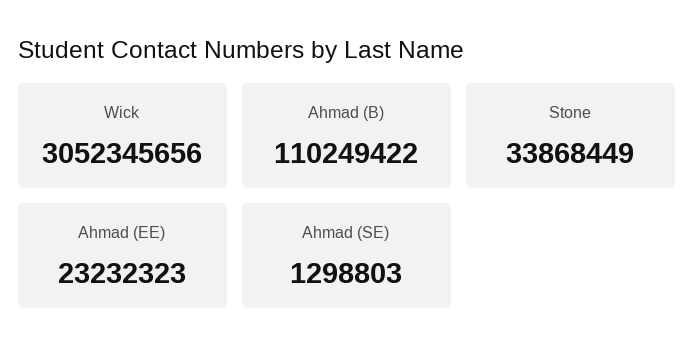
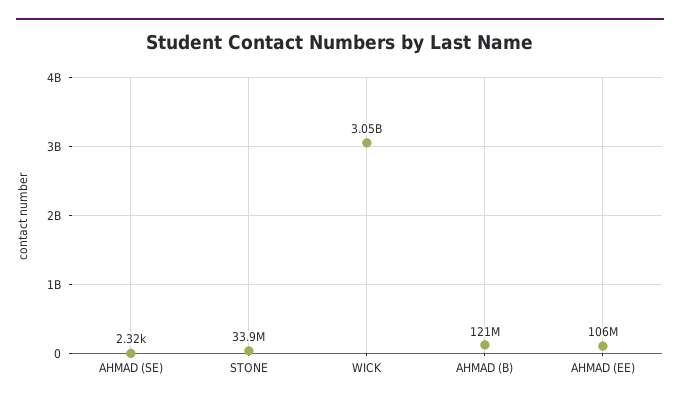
  {
    "Wick": 3052345656,
-   "Ahmad (B)": 110249422,
+   "Ahmad (B)": 121000000,
    "Stone": 33868449,
-   "Ahmad (EE)": 23232323,
+   "Ahmad (EE)": 106000000,
-   "Ahmad (SE)": 1298803
+   "Ahmad (SE)": 2320
  }

